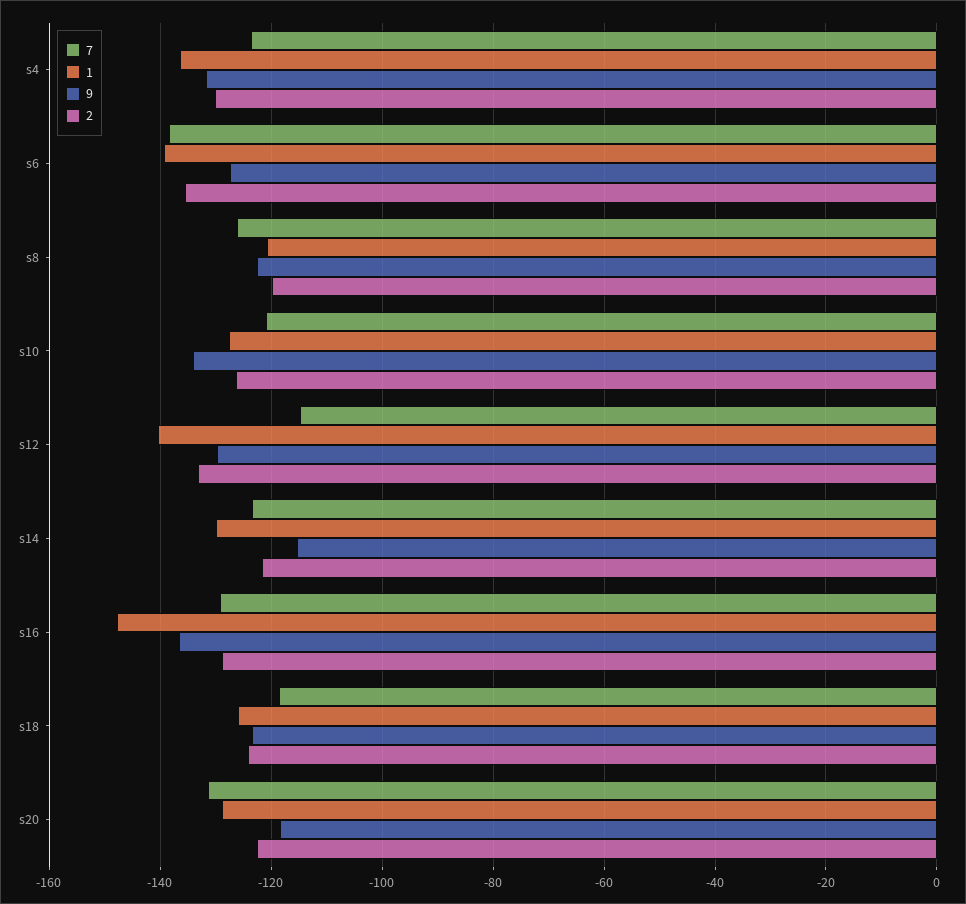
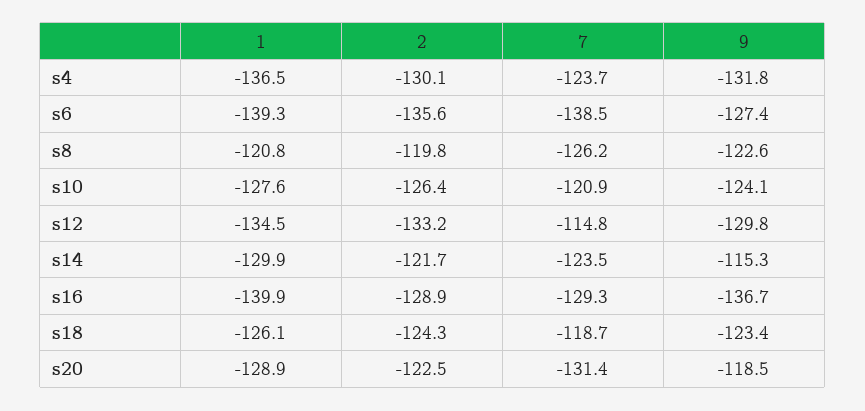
  {
    "7": {
      "s4": -123.7,
      "s6": -138.5,
      "s8": -126.2,
      "s10": -120.9,
      "s12": -114.8,
      "s14": -123.5,
      "s16": -129.3,
      "s18": -118.7,
      "s20": -131.4
    },
    "1": {
      "s4": -136.5,
      "s6": -139.3,
      "s8": -120.8,
      "s10": -127.6,
-     "s12": -140,
+     "s12": -134.5,
      "s14": -129.9,
-     "s16": -148,
+     "s16": -139.9,
      "s18": -126.1,
      "s20": -128.9
    },
    "9": {
      "s4": -131.8,
      "s6": -127.4,
      "s8": -122.6,
-     "s10": -134,
+     "s10": -124.1,
      "s12": -129.8,
      "s14": -115.3,
      "s16": -136.7,
      "s18": -123.4,
      "s20": -118.5
    },
    "2": {
      "s4": -130.1,
      "s6": -135.6,
      "s8": -119.8,
      "s10": -126.4,
      "s12": -133.2,
      "s14": -121.7,
      "s16": -128.9,
      "s18": -124.3,
      "s20": -122.5
    }
  }

